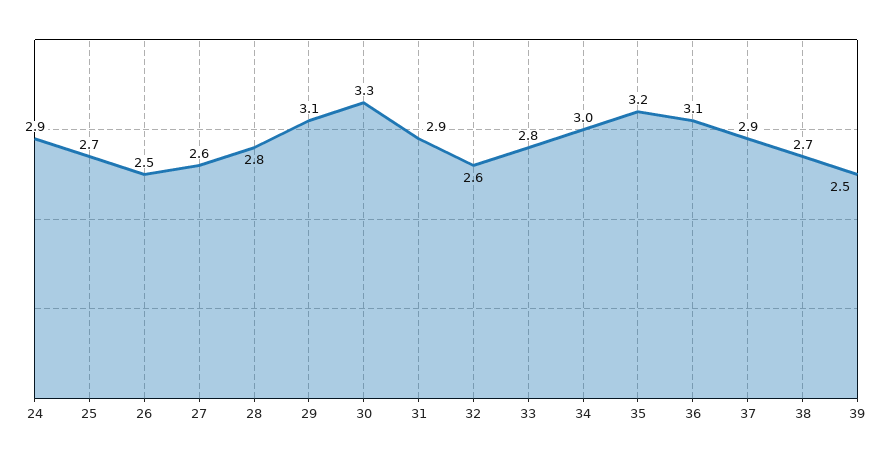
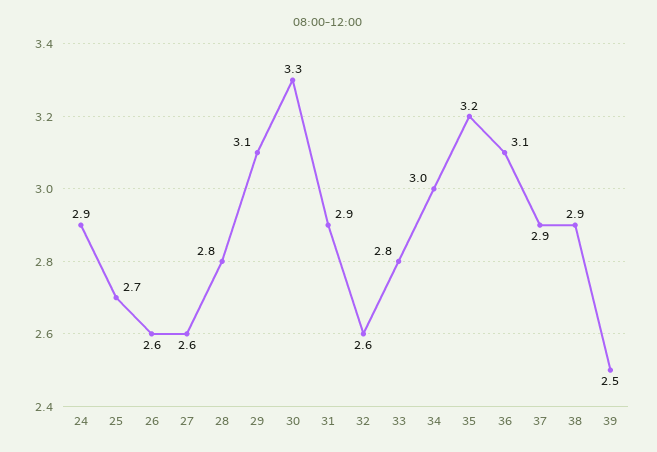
  {
    "24": 2.9,
    "25": 2.7,
-   "26": 2.5,
+   "26": 2.6,
    "27": 2.6,
    "28": 2.8,
    "29": 3.1,
    "30": 3.3,
    "31": 2.9,
    "32": 2.6,
    "33": 2.8,
    "34": 3,
    "35": 3.2,
    "36": 3.1,
    "37": 2.9,
-   "38": 2.7,
+   "38": 2.9,
    "39": 2.5
  }

